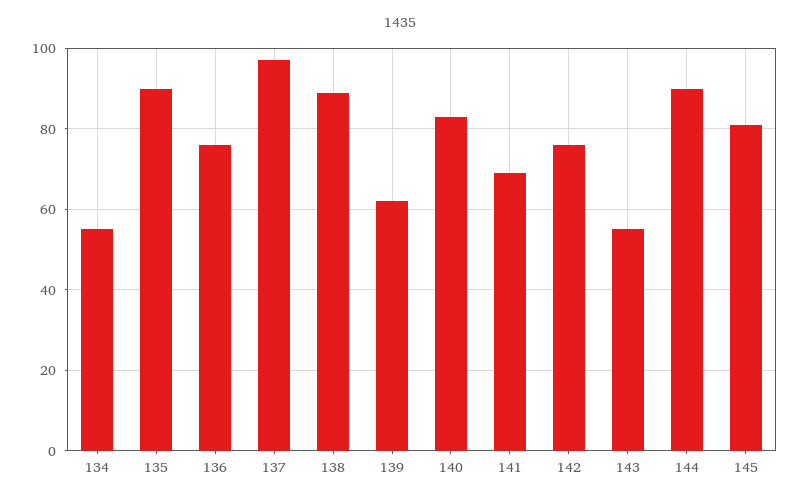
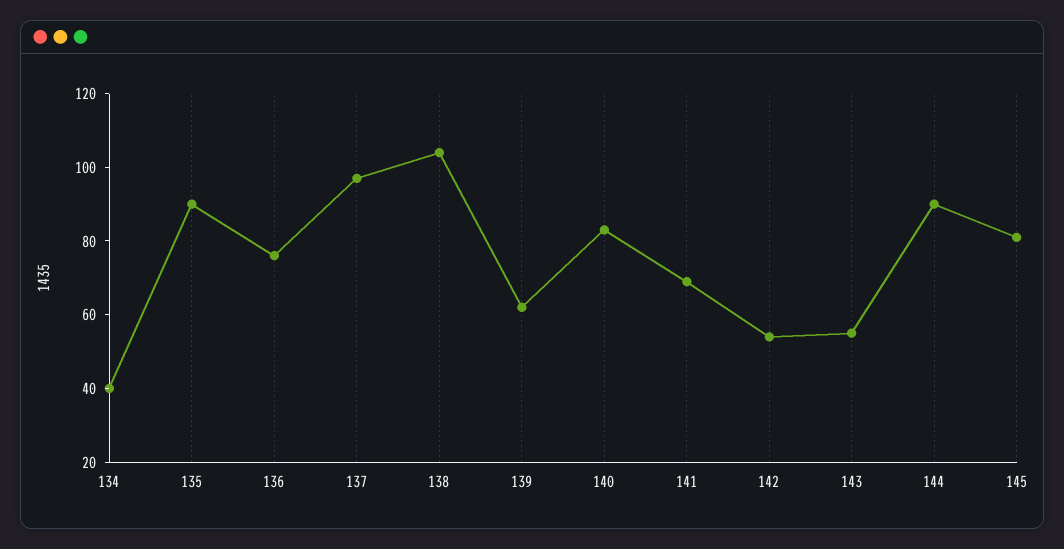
  {
-   "134": 55,
+   "134": 40,
    "135": 90,
    "136": 75,
    "137": 95,
-   "138": 90,
+   "138": 105,
    "139": 60,
    "140": 85,
    "141": 70,
-   "142": 75,
+   "142": 55,
    "143": 55,
    "144": 90,
    "145": 80
  }

